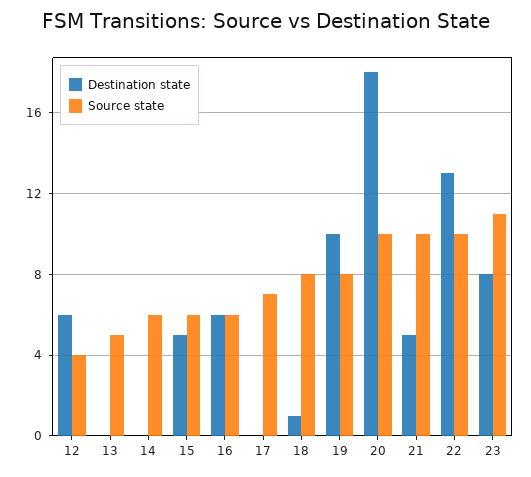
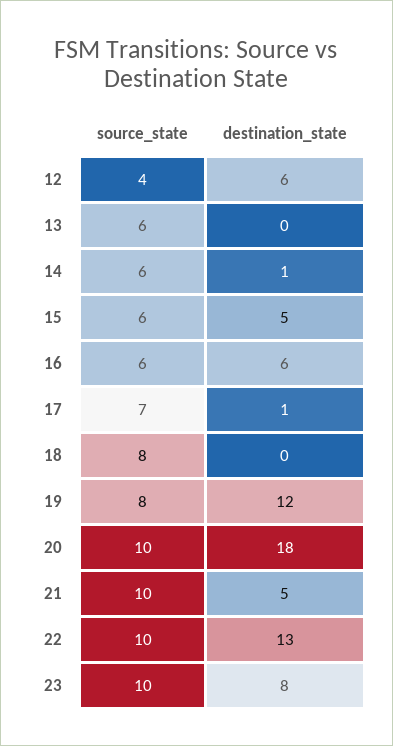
  {
    "Destination state": {
      "12": 6,
      "13": 0,
-     "14": 0,
+     "14": 1,
      "15": 5,
      "16": 6,
-     "17": 0,
+     "17": 1,
-     "18": 1,
+     "18": 0,
-     "19": 10,
+     "19": 12,
      "20": 18,
      "21": 5,
      "22": 13,
      "23": 8
    },
    "Source state": {
      "12": 4,
-     "13": 5,
+     "13": 6,
      "14": 6,
      "15": 6,
      "16": 6,
      "17": 7,
      "18": 8,
      "19": 8,
      "20": 10,
      "21": 10,
      "22": 10,
-     "23": 11
+     "23": 10
    }
  }

